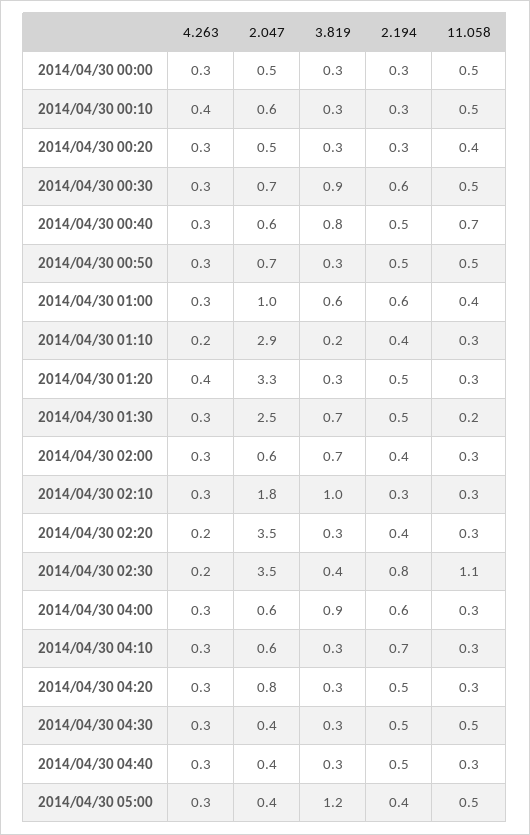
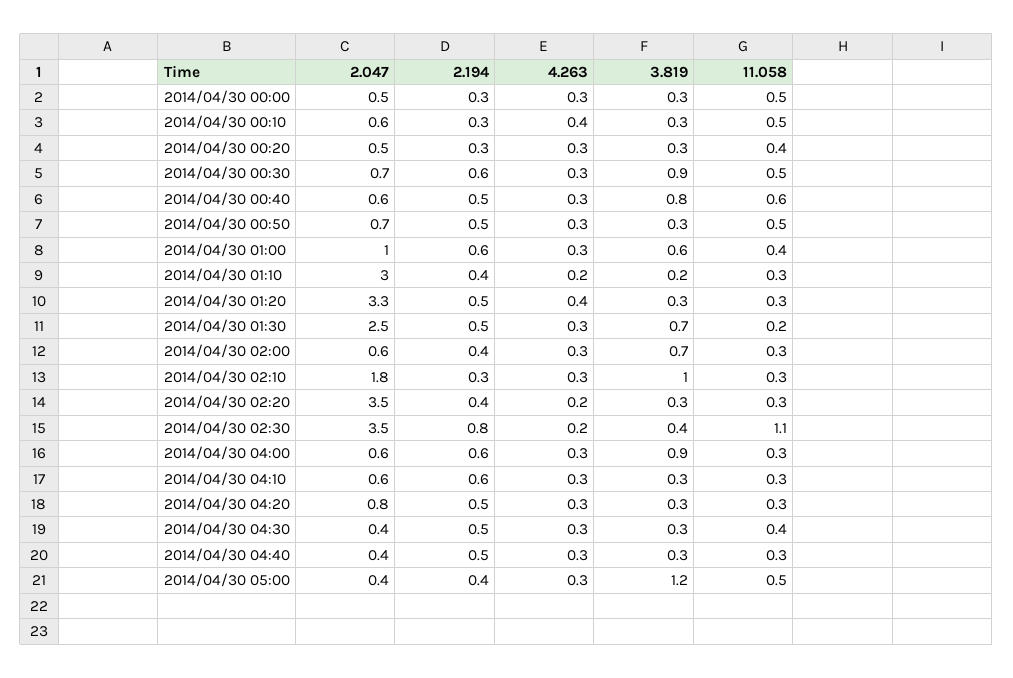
  {
    "4.263": {
      "2014/04/30 00:00": 0.3,
      "2014/04/30 00:10": 0.4,
      "2014/04/30 00:20": 0.3,
      "2014/04/30 00:30": 0.3,
      "2014/04/30 00:40": 0.3,
      "2014/04/30 00:50": 0.3,
      "2014/04/30 01:00": 0.3,
      "2014/04/30 01:10": 0.2,
      "2014/04/30 01:20": 0.4,
      "2014/04/30 01:30": 0.3,
      "2014/04/30 02:00": 0.3,
      "2014/04/30 02:10": 0.3,
      "2014/04/30 02:20": 0.2,
      "2014/04/30 02:30": 0.2,
      "2014/04/30 04:00": 0.3,
      "2014/04/30 04:10": 0.3,
      "2014/04/30 04:20": 0.3,
      "2014/04/30 04:30": 0.3,
      "2014/04/30 04:40": 0.3,
      "2014/04/30 05:00": 0.3
    },
    "2.047": {
      "2014/04/30 00:00": 0.5,
      "2014/04/30 00:10": 0.6,
      "2014/04/30 00:20": 0.5,
      "2014/04/30 00:30": 0.7,
      "2014/04/30 00:40": 0.6,
      "2014/04/30 00:50": 0.7,
      "2014/04/30 01:00": 1,
-     "2014/04/30 01:10": 2.9,
+     "2014/04/30 01:10": 3,
      "2014/04/30 01:20": 3.3,
      "2014/04/30 01:30": 2.5,
      "2014/04/30 02:00": 0.6,
      "2014/04/30 02:10": 1.8,
      "2014/04/30 02:20": 3.5,
      "2014/04/30 02:30": 3.5,
      "2014/04/30 04:00": 0.6,
      "2014/04/30 04:10": 0.6,
      "2014/04/30 04:20": 0.8,
      "2014/04/30 04:30": 0.4,
      "2014/04/30 04:40": 0.4,
      "2014/04/30 05:00": 0.4
    },
    "3.819": {
      "2014/04/30 00:00": 0.3,
      "2014/04/30 00:10": 0.3,
      "2014/04/30 00:20": 0.3,
      "2014/04/30 00:30": 0.9,
      "2014/04/30 00:40": 0.8,
      "2014/04/30 00:50": 0.3,
      "2014/04/30 01:00": 0.6,
      "2014/04/30 01:10": 0.2,
      "2014/04/30 01:20": 0.3,
      "2014/04/30 01:30": 0.7,
      "2014/04/30 02:00": 0.7,
      "2014/04/30 02:10": 1,
      "2014/04/30 02:20": 0.3,
      "2014/04/30 02:30": 0.4,
      "2014/04/30 04:00": 0.9,
      "2014/04/30 04:10": 0.3,
      "2014/04/30 04:20": 0.3,
      "2014/04/30 04:30": 0.3,
      "2014/04/30 04:40": 0.3,
      "2014/04/30 05:00": 1.2
    },
    "2.194": {
      "2014/04/30 00:00": 0.3,
      "2014/04/30 00:10": 0.3,
      "2014/04/30 00:20": 0.3,
      "2014/04/30 00:30": 0.6,
      "2014/04/30 00:40": 0.5,
      "2014/04/30 00:50": 0.5,
      "2014/04/30 01:00": 0.6,
      "2014/04/30 01:10": 0.4,
      "2014/04/30 01:20": 0.5,
      "2014/04/30 01:30": 0.5,
      "2014/04/30 02:00": 0.4,
      "2014/04/30 02:10": 0.3,
      "2014/04/30 02:20": 0.4,
      "2014/04/30 02:30": 0.8,
      "2014/04/30 04:00": 0.6,
-     "2014/04/30 04:10": 0.7,
+     "2014/04/30 04:10": 0.6,
      "2014/04/30 04:20": 0.5,
      "2014/04/30 04:30": 0.5,
      "2014/04/30 04:40": 0.5,
      "2014/04/30 05:00": 0.4
    },
    "11.058": {
      "2014/04/30 00:00": 0.5,
      "2014/04/30 00:10": 0.5,
      "2014/04/30 00:20": 0.4,
      "2014/04/30 00:30": 0.5,
-     "2014/04/30 00:40": 0.7,
+     "2014/04/30 00:40": 0.6,
      "2014/04/30 00:50": 0.5,
      "2014/04/30 01:00": 0.4,
      "2014/04/30 01:10": 0.3,
      "2014/04/30 01:20": 0.3,
      "2014/04/30 01:30": 0.2,
      "2014/04/30 02:00": 0.3,
      "2014/04/30 02:10": 0.3,
      "2014/04/30 02:20": 0.3,
      "2014/04/30 02:30": 1.1,
      "2014/04/30 04:00": 0.3,
      "2014/04/30 04:10": 0.3,
      "2014/04/30 04:20": 0.3,
-     "2014/04/30 04:30": 0.5,
+     "2014/04/30 04:30": 0.4,
      "2014/04/30 04:40": 0.3,
      "2014/04/30 05:00": 0.5
    }
  }

